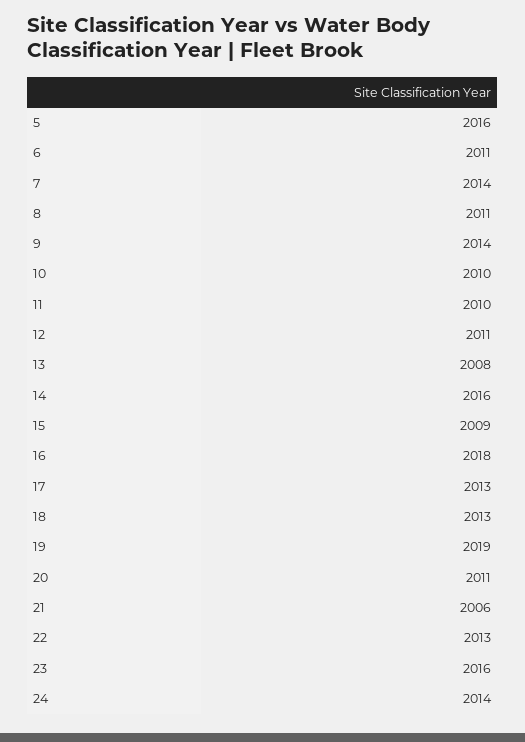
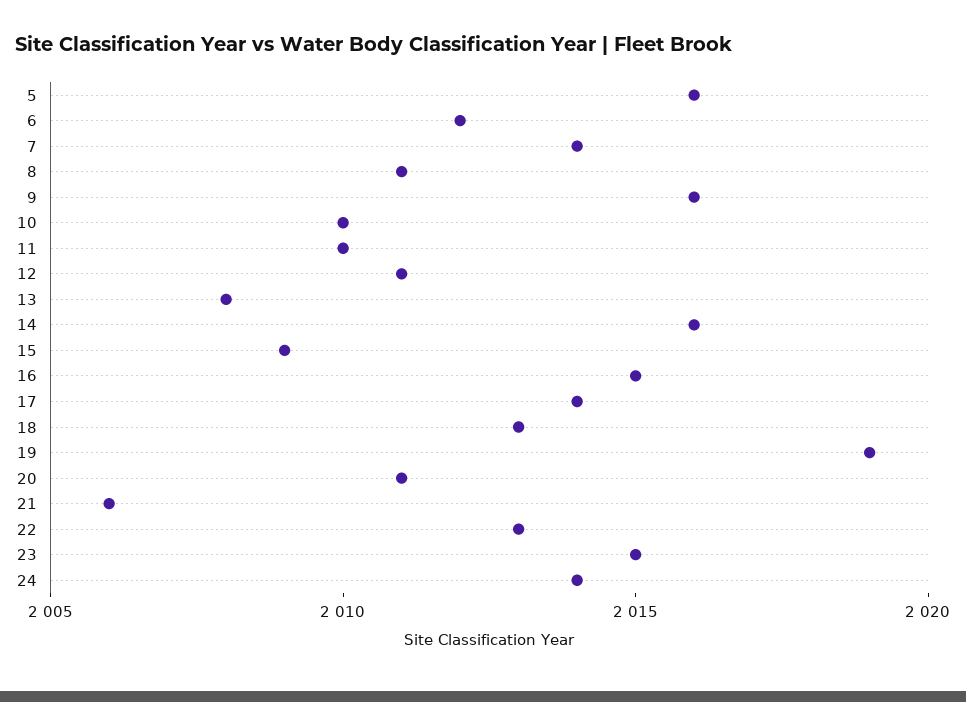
  {
    "5": 2016,
-   "6": 2011,
+   "6": 2012,
    "7": 2014,
    "8": 2011,
-   "9": 2014,
+   "9": 2016,
    "10": 2010,
    "11": 2010,
    "12": 2011,
    "13": 2008,
    "14": 2016,
    "15": 2009,
-   "16": 2018,
+   "16": 2015,
-   "17": 2013,
+   "17": 2014,
    "18": 2013,
    "19": 2019,
    "20": 2011,
    "21": 2006,
    "22": 2013,
-   "23": 2016,
+   "23": 2015,
    "24": 2014
  }

